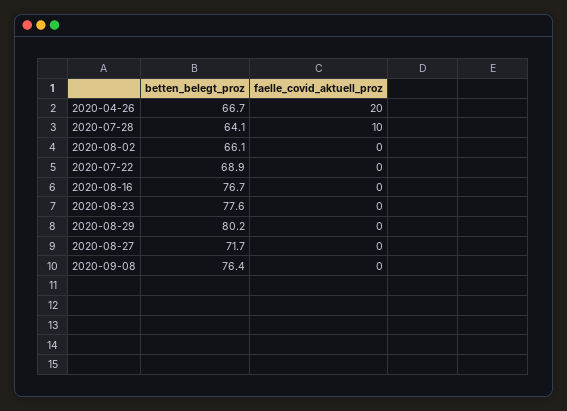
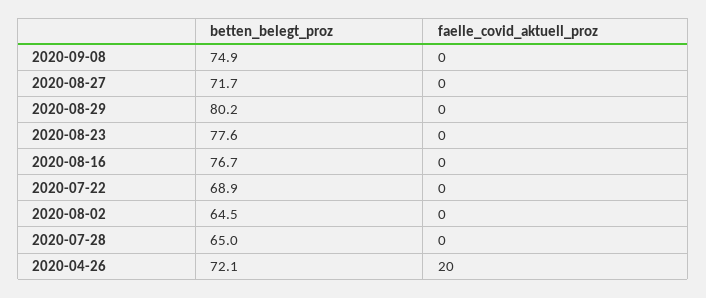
  {
    "betten_belegt_proz": {
-     "2020-04-26": 66.7,
+     "2020-04-26": 72.1,
-     "2020-07-28": 64.1,
+     "2020-07-28": 65,
-     "2020-08-02": 66.1,
+     "2020-08-02": 64.5,
      "2020-07-22": 68.9,
      "2020-08-16": 76.7,
      "2020-08-23": 77.6,
      "2020-08-29": 80.2,
      "2020-08-27": 71.7,
-     "2020-09-08": 76.4
+     "2020-09-08": 74.9
    },
    "faelle_covid_aktuell_proz": {
      "2020-04-26": 20,
-     "2020-07-28": 10,
+     "2020-07-28": 0,
      "2020-08-02": 0,
      "2020-07-22": 0,
      "2020-08-16": 0,
      "2020-08-23": 0,
      "2020-08-29": 0,
      "2020-08-27": 0,
      "2020-09-08": 0
    }
  }

